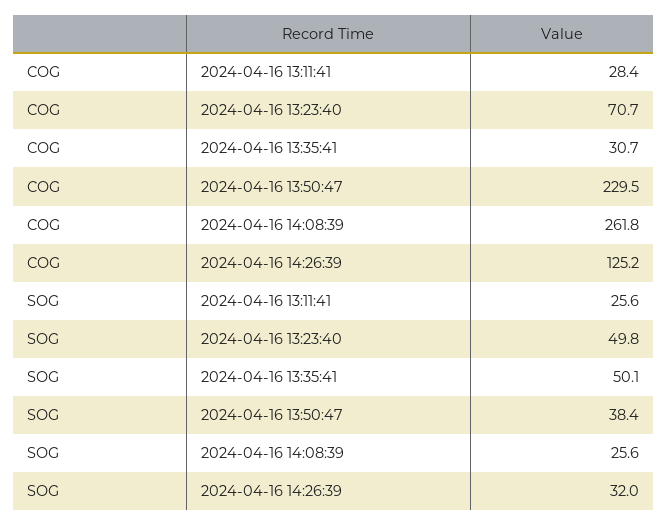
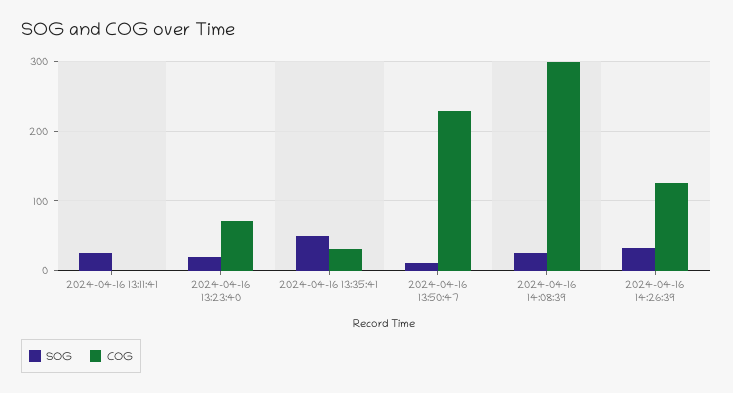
  {
    "COG": {
-     "2024-04-16 13:11:41": 28.4,
+     "2024-04-16 13:11:41": 0,
      "2024-04-16 13:23:40": 70.7,
      "2024-04-16 13:35:41": 30.7,
      "2024-04-16 13:50:47": 229.5,
-     "2024-04-16 14:08:39": 261.8,
+     "2024-04-16 14:08:39": 300,
      "2024-04-16 14:26:39": 125.2
    },
    "SOG": {
      "2024-04-16 13:11:41": 25.6,
-     "2024-04-16 13:23:40": 49.8,
+     "2024-04-16 13:23:40": 20,
      "2024-04-16 13:35:41": 50.1,
-     "2024-04-16 13:50:47": 38.4,
+     "2024-04-16 13:50:47": 10,
      "2024-04-16 14:08:39": 25.6,
      "2024-04-16 14:26:39": 32
    }
  }

